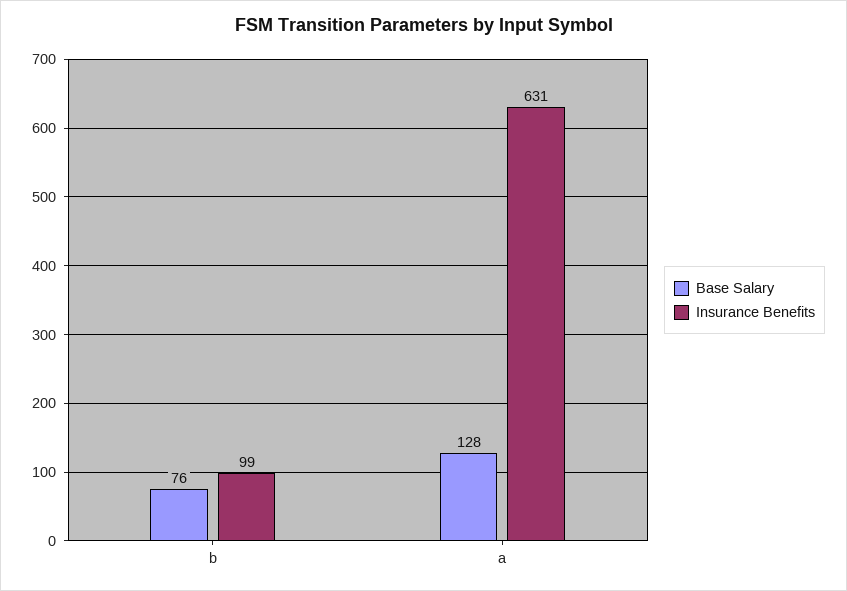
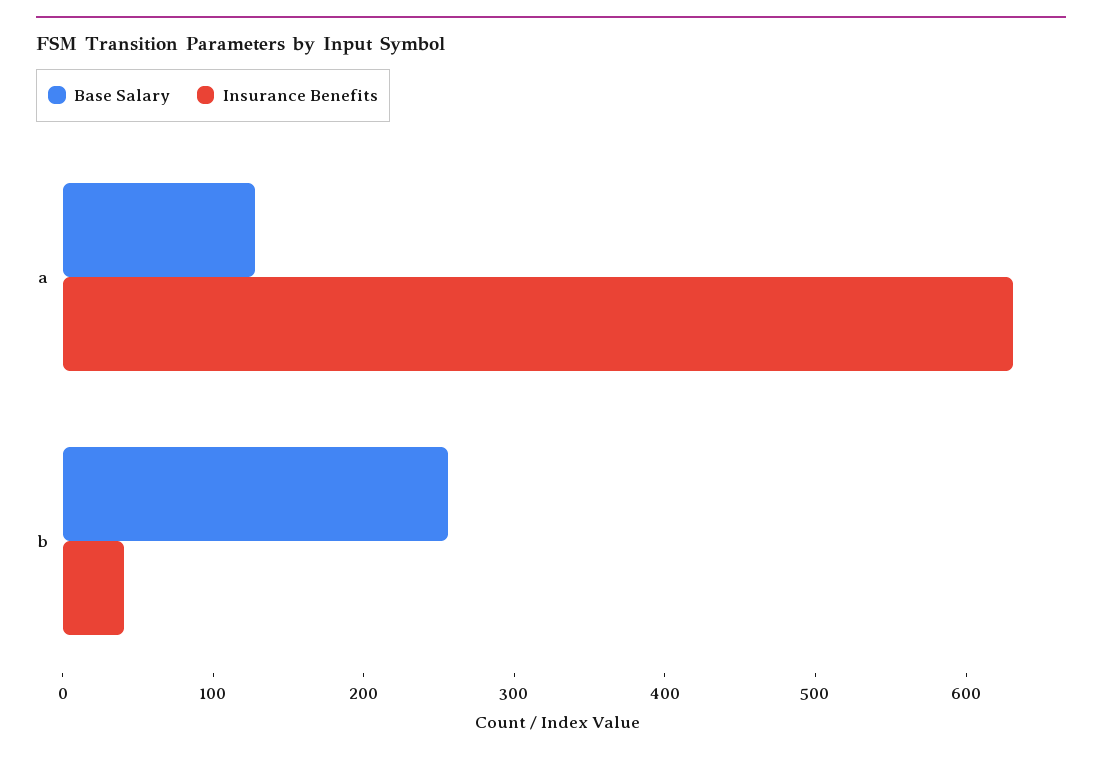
  {
    "Base Salary": {
-     "b": 76,
+     "b": 260,
      "a": 128
    },
    "Insurance Benefits": {
-     "b": 99,
+     "b": 40,
      "a": 631
    }
  }

